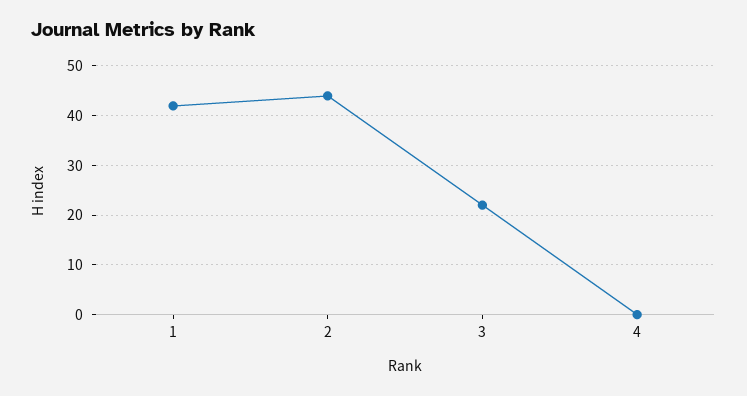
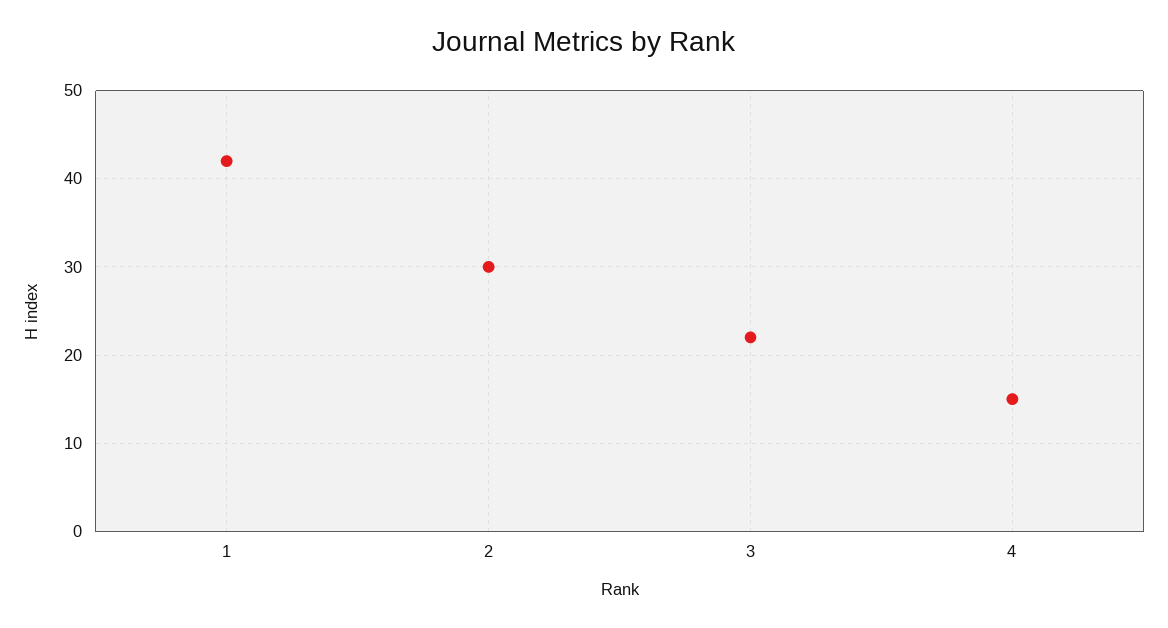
  {
    "1": 42,
-   "2": 45,
+   "2": 30,
    "3": 22,
-   "4": 0
+   "4": 15
  }

